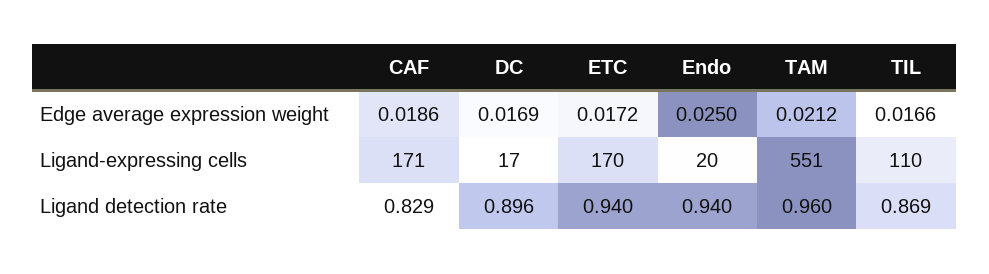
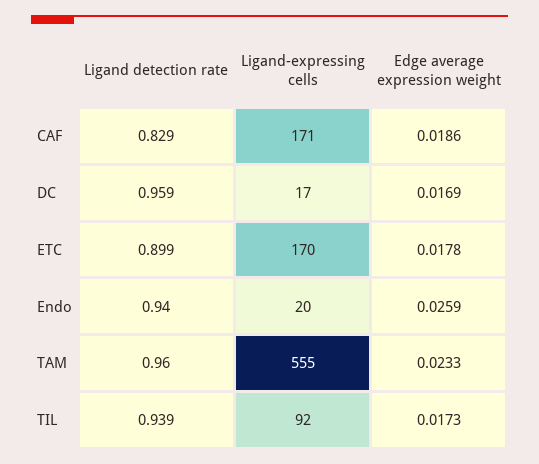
  {
    "CAF": {
      "Edge average expression weight": 0.0186,
      "Ligand-expressing cells": 171,
      "Ligand detection rate": 0.829
    },
    "DC": {
      "Edge average expression weight": 0.0169,
      "Ligand-expressing cells": 17,
-     "Ligand detection rate": 0.896
+     "Ligand detection rate": 0.959
    },
    "ETC": {
-     "Edge average expression weight": 0.0172,
+     "Edge average expression weight": 0.0178,
      "Ligand-expressing cells": 170,
-     "Ligand detection rate": 0.94
+     "Ligand detection rate": 0.899
    },
    "Endo": {
-     "Edge average expression weight": 0.025,
+     "Edge average expression weight": 0.0259,
      "Ligand-expressing cells": 20,
      "Ligand detection rate": 0.94
    },
    "TAM": {
-     "Edge average expression weight": 0.0212,
+     "Edge average expression weight": 0.0233,
-     "Ligand-expressing cells": 551,
+     "Ligand-expressing cells": 555,
      "Ligand detection rate": 0.96
    },
    "TIL": {
-     "Edge average expression weight": 0.0166,
+     "Edge average expression weight": 0.0173,
-     "Ligand-expressing cells": 110,
+     "Ligand-expressing cells": 92,
-     "Ligand detection rate": 0.869
+     "Ligand detection rate": 0.939
    }
  }

